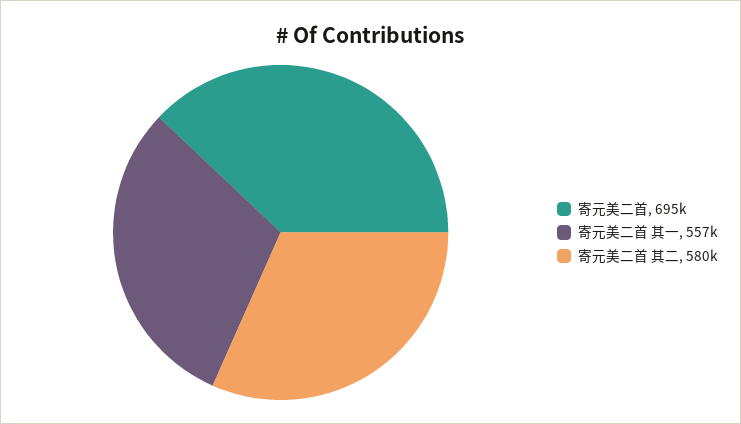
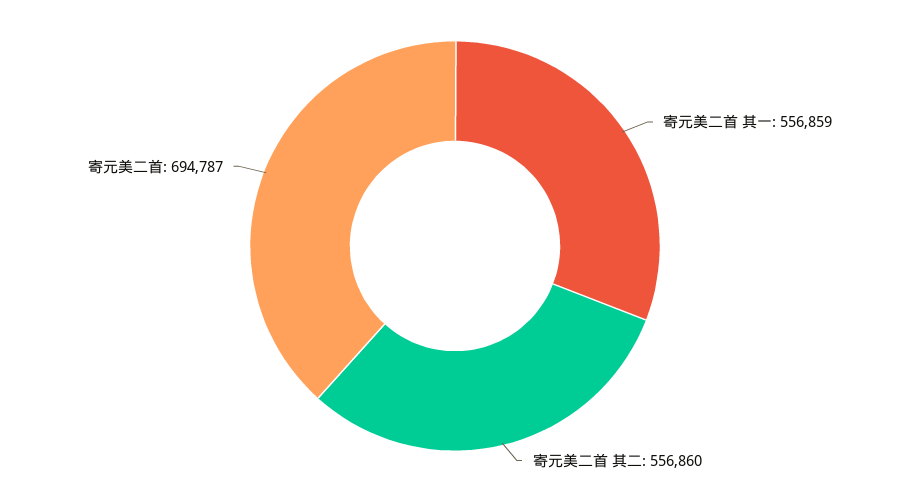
  {
    "寄元美二首": 694787,
    "寄元美二首 其一": 556859,
-   "寄元美二首 其二": 580000
+   "寄元美二首 其二": 556860
  }

